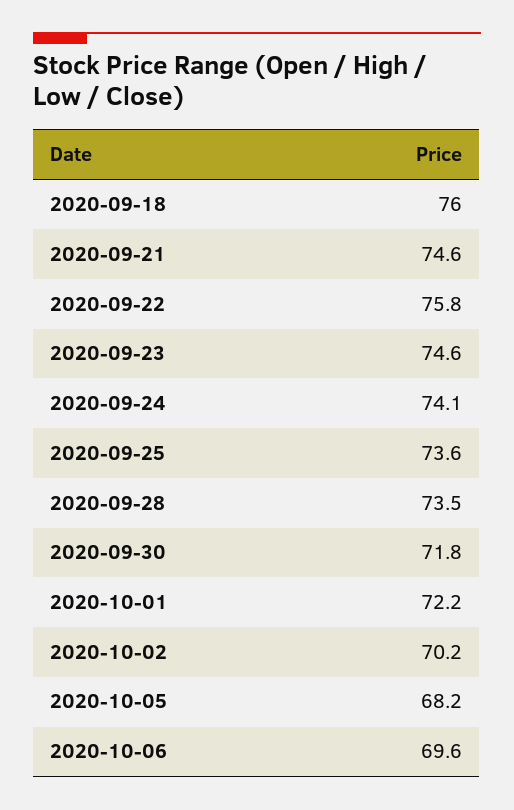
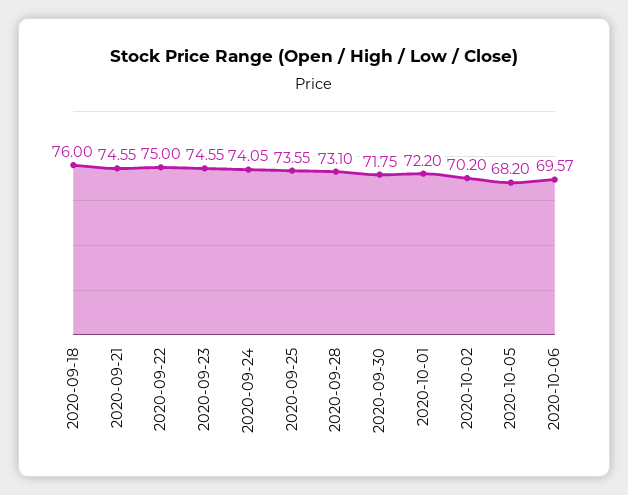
  {
    "2020-09-18": 76,
    "2020-09-21": 74.55,
-   "2020-09-22": 75.8,
+   "2020-09-22": 75,
    "2020-09-23": 74.55,
    "2020-09-24": 74.05,
    "2020-09-25": 73.55,
-   "2020-09-28": 73.5,
+   "2020-09-28": 73.1,
    "2020-09-30": 71.75,
    "2020-10-01": 72.2,
    "2020-10-02": 70.2,
    "2020-10-05": 68.2,
    "2020-10-06": 69.57
  }

